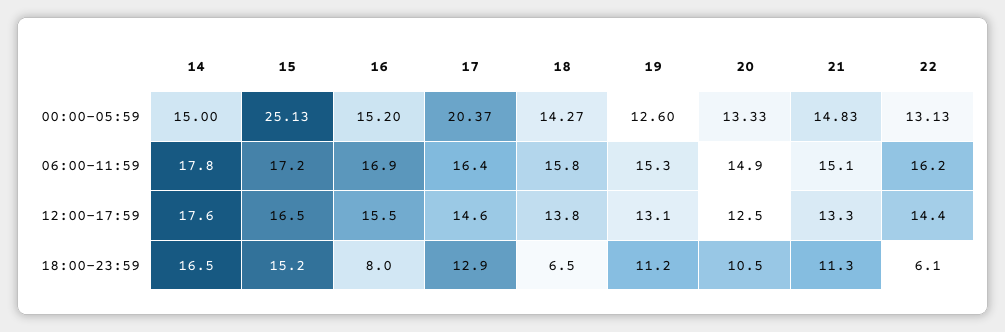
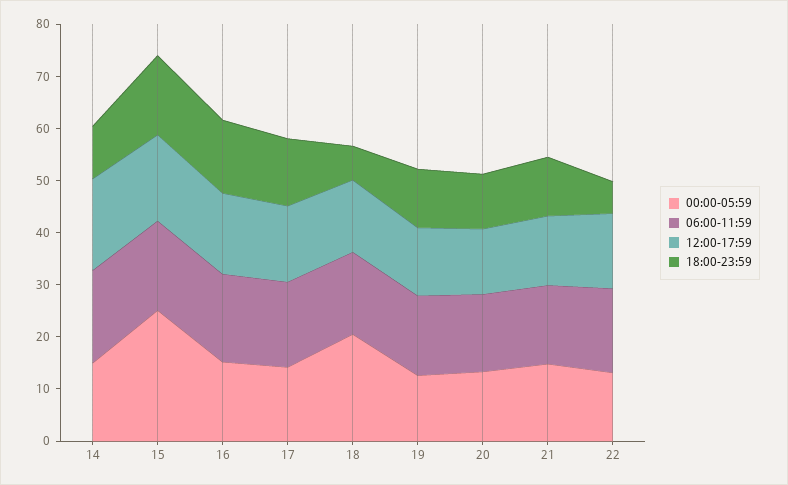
  {
    "00:00-05:59": {
      "14": 15,
      "15": 25.13,
      "16": 15.2,
-     "17": 20.37,
+     "17": 14,
-     "18": 14.27,
+     "18": 20,
      "19": 12.6,
      "20": 13.33,
      "21": 14.83,
      "22": 13.13
    },
    "06:00-11:59": {
      "14": 17.8,
      "15": 17.2,
      "16": 16.9,
      "17": 16.4,
      "18": 15.8,
      "19": 15.3,
      "20": 14.9,
      "21": 15.1,
      "22": 16.2
    },
    "12:00-17:59": {
      "14": 17.6,
      "15": 16.5,
      "16": 15.5,
      "17": 14.6,
      "18": 13.8,
      "19": 13.1,
      "20": 12.5,
      "21": 13.3,
      "22": 14.4
    },
    "18:00-23:59": {
-     "14": 16.5,
+     "14": 10,
      "15": 15.2,
-     "16": 8,
+     "16": 14,
      "17": 12.9,
      "18": 6.5,
      "19": 11.2,
      "20": 10.5,
      "21": 11.3,
      "22": 6.1
    }
  }

